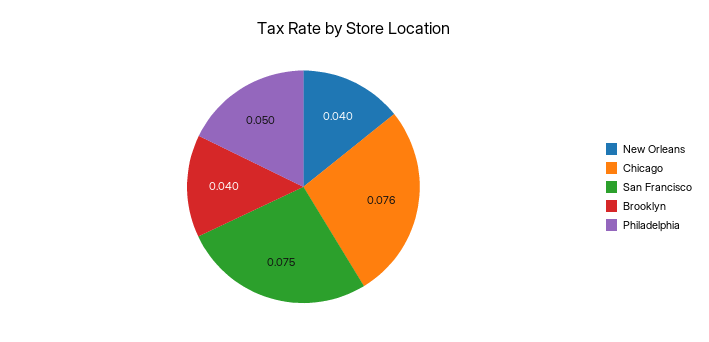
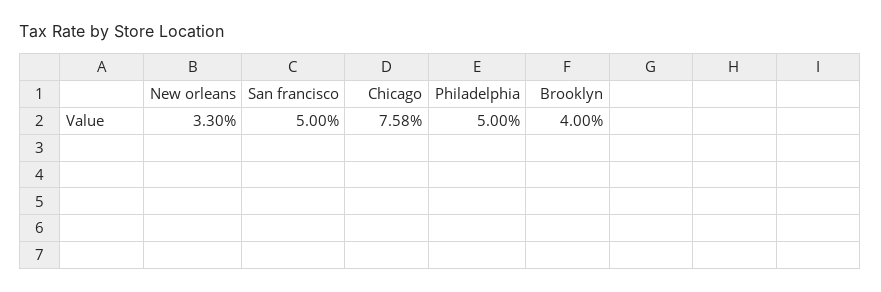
  {
-   "New Orleans": 0.04,
+   "New Orleans": 0.033,
    "Chicago": 0.0758,
-   "San Francisco": 0.075,
+   "San Francisco": 0.05,
    "Brooklyn": 0.04,
    "Philadelphia": 0.05
  }

